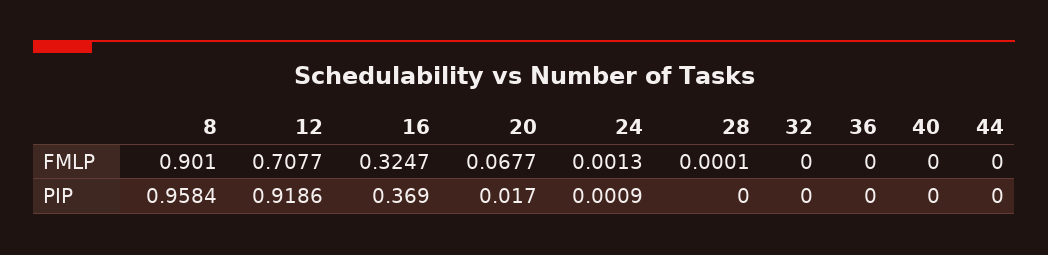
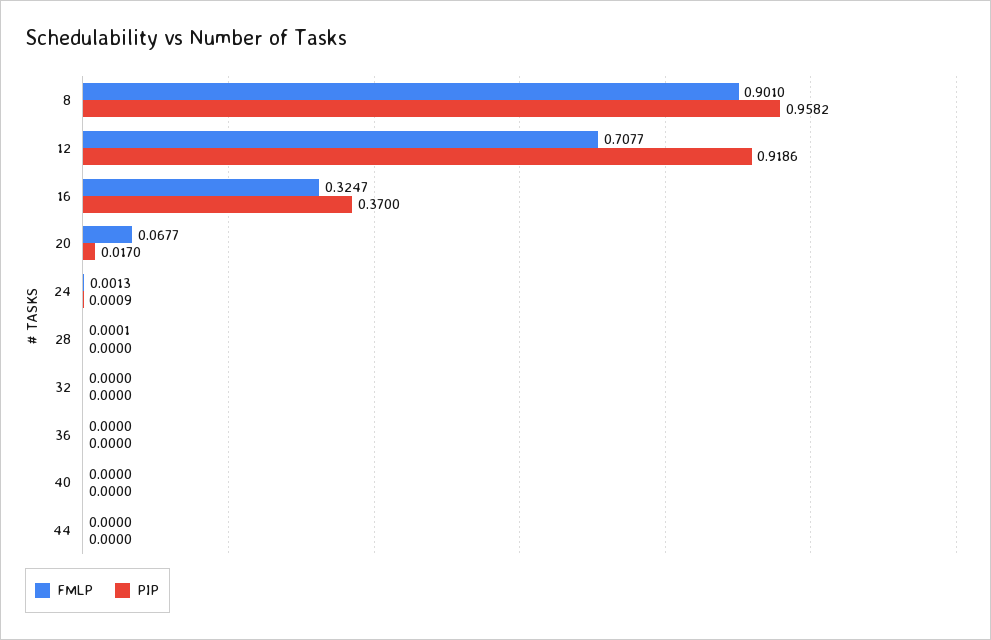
  {
    "FMLP": {
      "8": 0.901,
      "12": 0.7077,
      "16": 0.3247,
      "20": 0.0677,
      "24": 0.0013,
      "28": 0.0001,
      "32": 0,
      "36": 0,
      "40": 0,
      "44": 0
    },
    "PIP": {
-     "8": 0.9584,
+     "8": 0.9582,
      "12": 0.9186,
-     "16": 0.369,
+     "16": 0.37,
      "20": 0.017,
      "24": 0.0009,
      "28": 0,
      "32": 0,
      "36": 0,
      "40": 0,
      "44": 0
    }
  }

